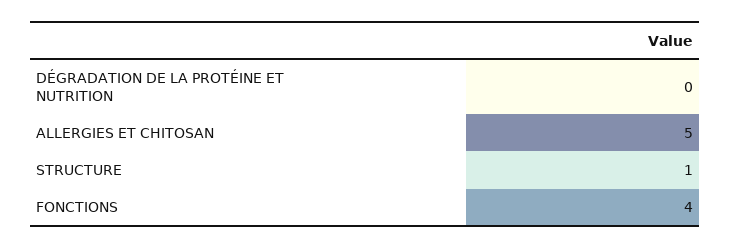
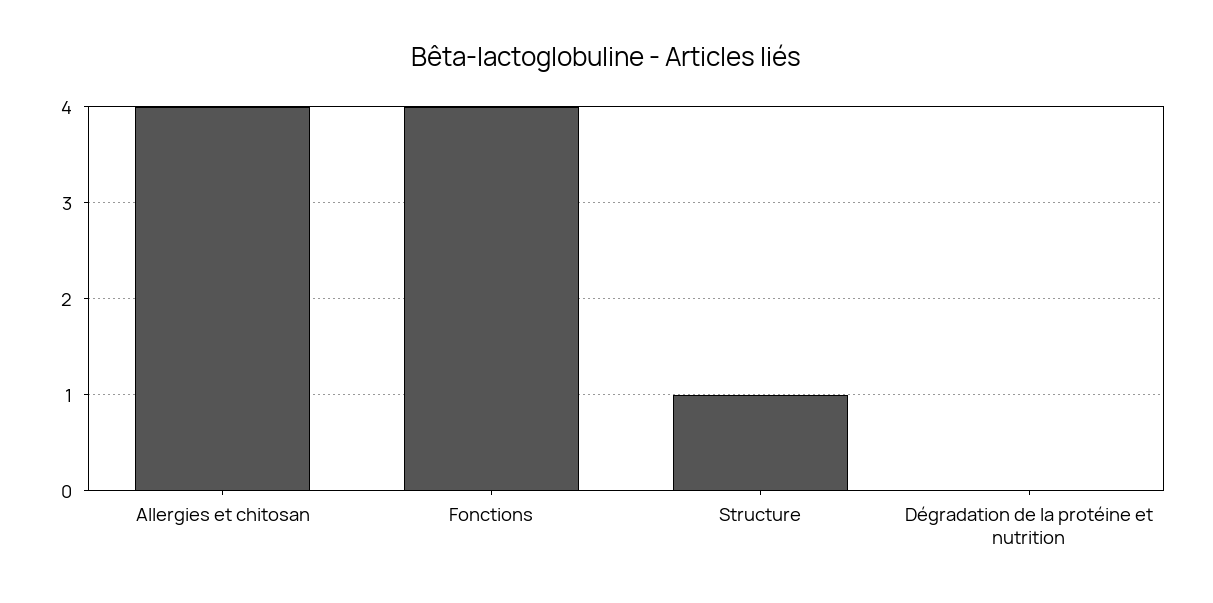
  {
    "DÉGRADATION DE LA PROTÉINE ET NUTRITION": 0,
-   "ALLERGIES ET CHITOSAN": 5,
+   "ALLERGIES ET CHITOSAN": 4,
    "STRUCTURE": 1,
    "FONCTIONS": 4
  }

